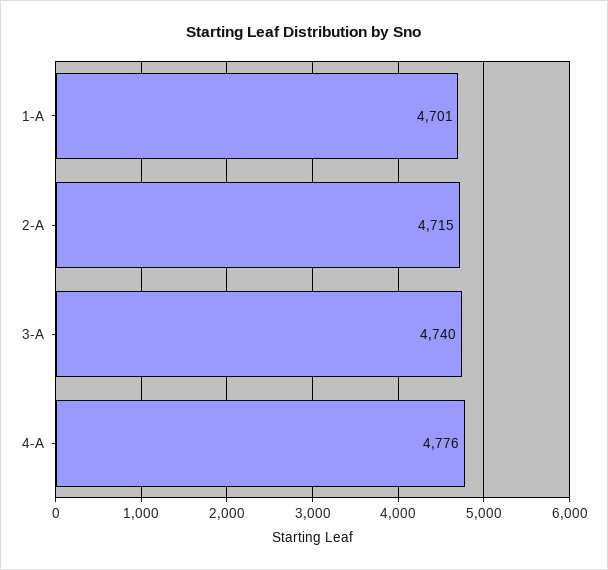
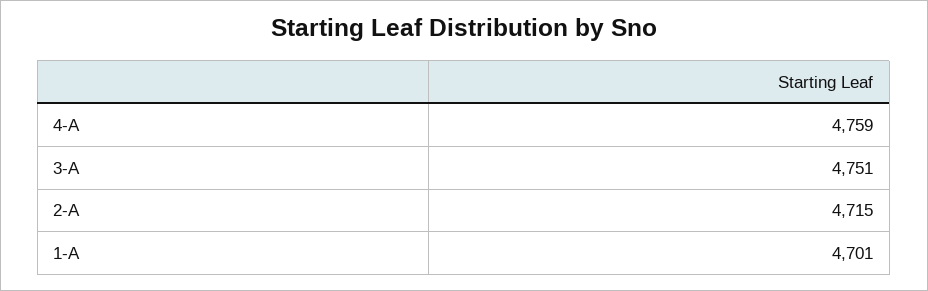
  {
    "1-A": 4701,
    "2-A": 4715,
-   "3-A": 4740,
+   "3-A": 4751,
-   "4-A": 4776
+   "4-A": 4759
  }

